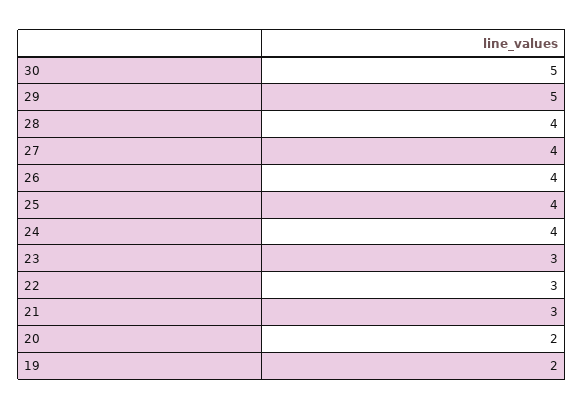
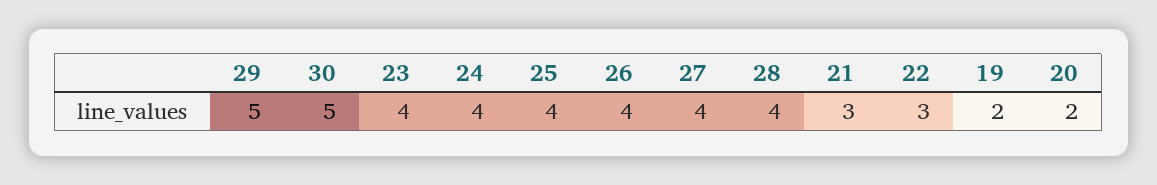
  {
    "30": 5,
    "29": 5,
    "28": 4,
    "27": 4,
    "26": 4,
    "25": 4,
    "24": 4,
-   "23": 3,
+   "23": 4,
    "22": 3,
    "21": 3,
    "20": 2,
    "19": 2
  }

